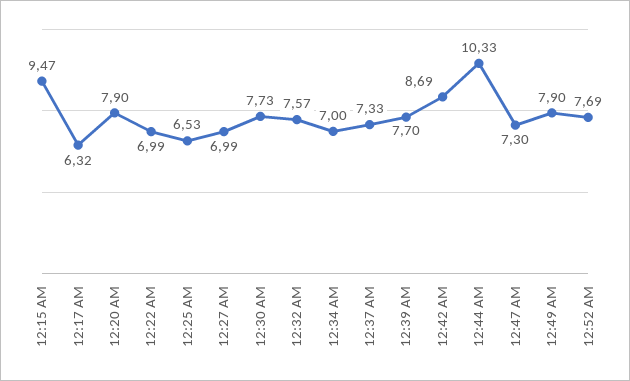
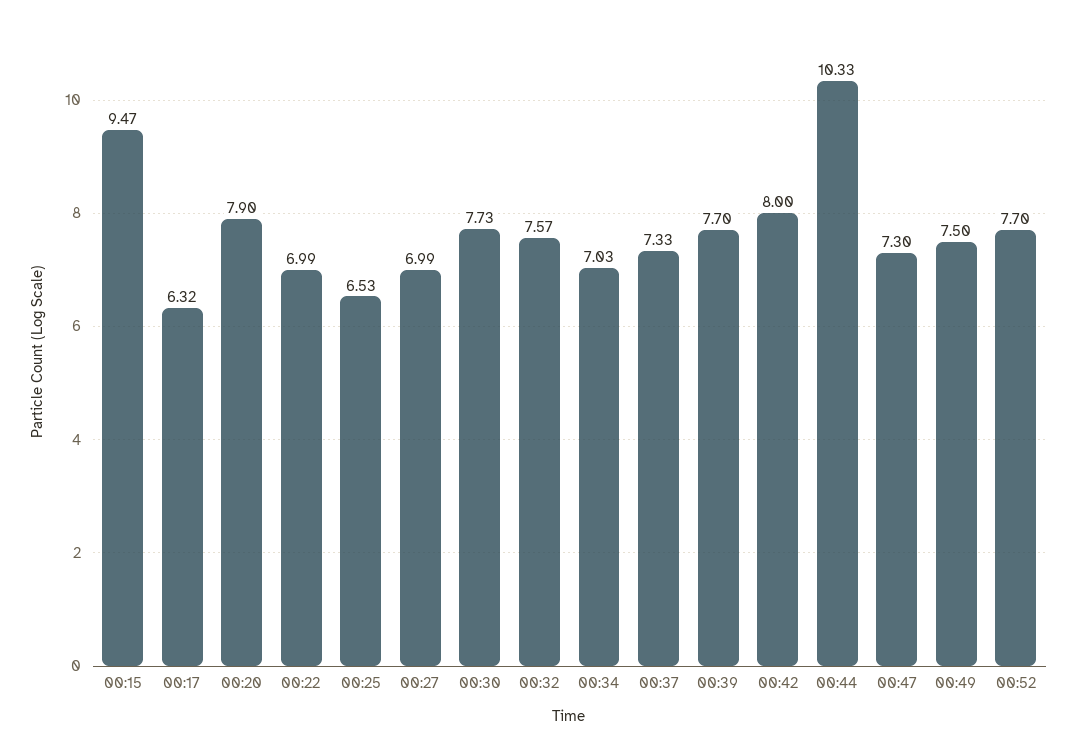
  {
    "12:15 AM": 9.47,
    "12:17 AM": 6.32,
    "12:20 AM": 7.9,
    "12:22 AM": 6.99,
    "12:25 AM": 6.53,
    "12:27 AM": 6.99,
    "12:30 AM": 7.73,
    "12:32 AM": 7.57,
-   "12:34 AM": 7,
+   "12:34 AM": 7.03,
    "12:37 AM": 7.33,
    "12:39 AM": 7.7,
-   "12:42 AM": 8.69,
+   "12:42 AM": 8,
    "12:44 AM": 10.33,
    "12:47 AM": 7.3,
-   "12:49 AM": 7.9,
+   "12:49 AM": 7.5,
-   "12:52 AM": 7.69
+   "12:52 AM": 7.7
  }

